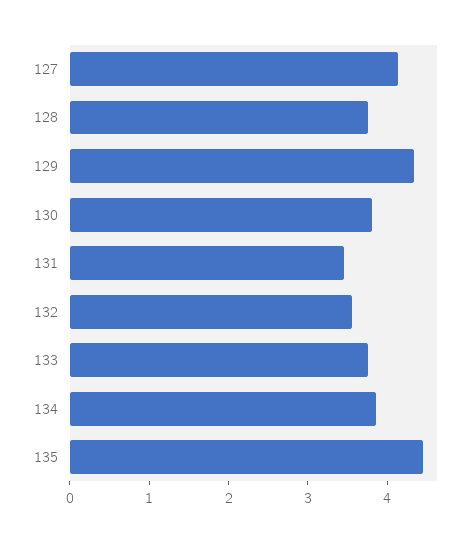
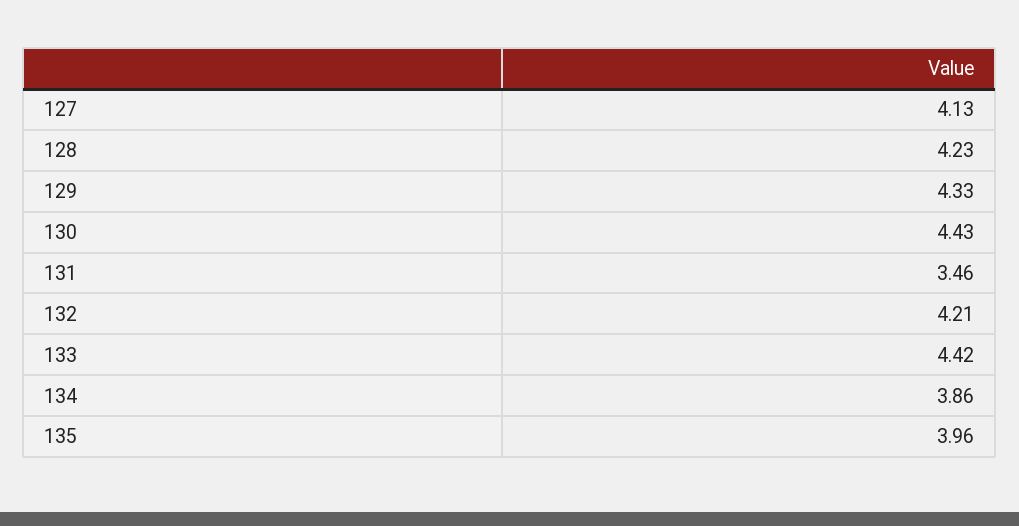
  {
    "127": 4.13,
-   "128": 3.8,
+   "128": 4.23,
    "129": 4.33,
-   "130": 3.8,
+   "130": 4.43,
    "131": 3.46,
-   "132": 3.6,
+   "132": 4.21,
-   "133": 3.8,
+   "133": 4.42,
    "134": 3.86,
-   "135": 4.4
+   "135": 3.96
  }

